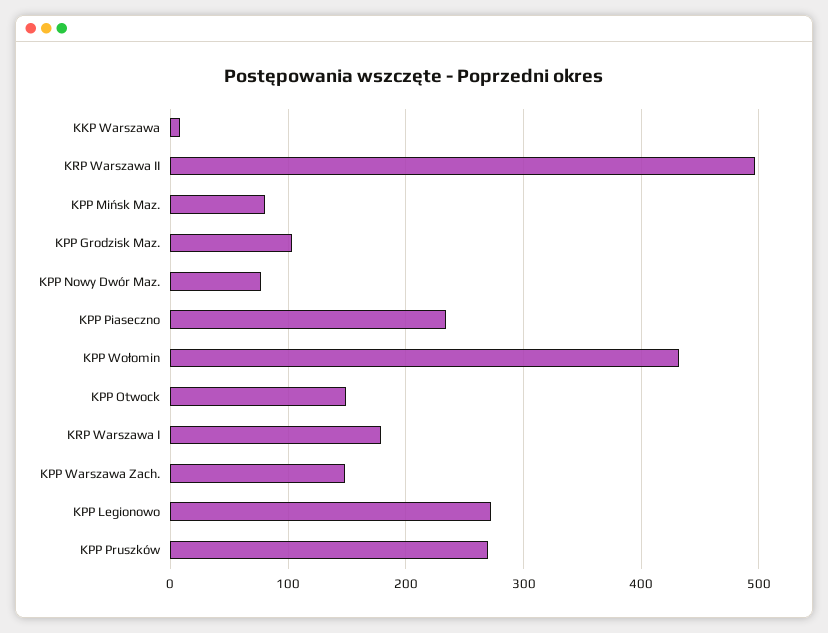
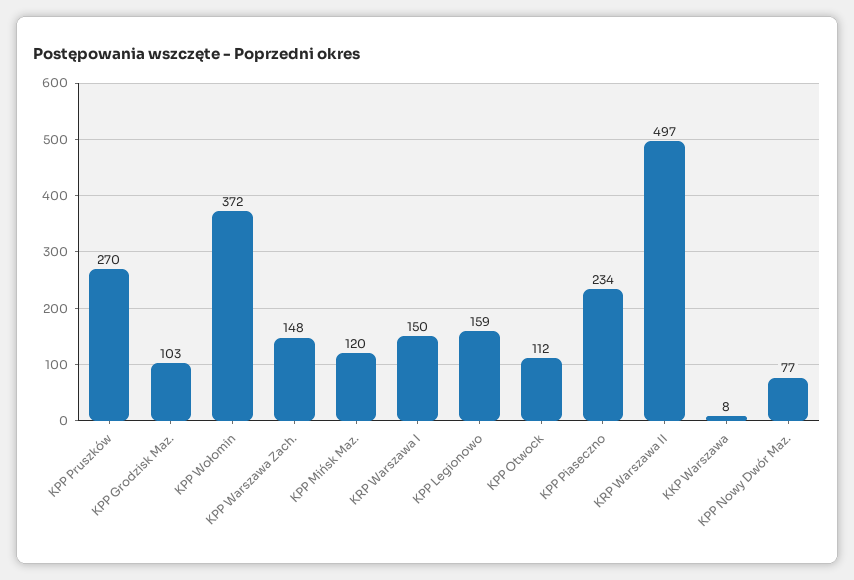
  {
    "KKP Warszawa": 8,
    "KRP Warszawa II": 497,
-   "KPP Mińsk Maz.": 80,
+   "KPP Mińsk Maz.": 120,
    "KPP Grodzisk Maz.": 103,
    "KPP Nowy Dwór Maz.": 77,
    "KPP Piaseczno": 234,
-   "KPP Wołomin": 430,
+   "KPP Wołomin": 372,
-   "KPP Otwock": 150,
+   "KPP Otwock": 112,
-   "KRP Warszawa I": 180,
+   "KRP Warszawa I": 150,
    "KPP Warszawa Zach.": 148,
-   "KPP Legionowo": 270,
+   "KPP Legionowo": 159,
    "KPP Pruszków": 270
  }

